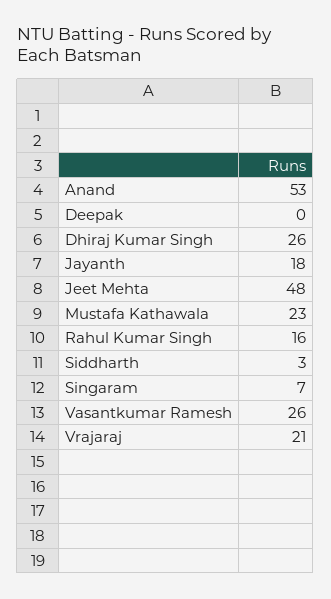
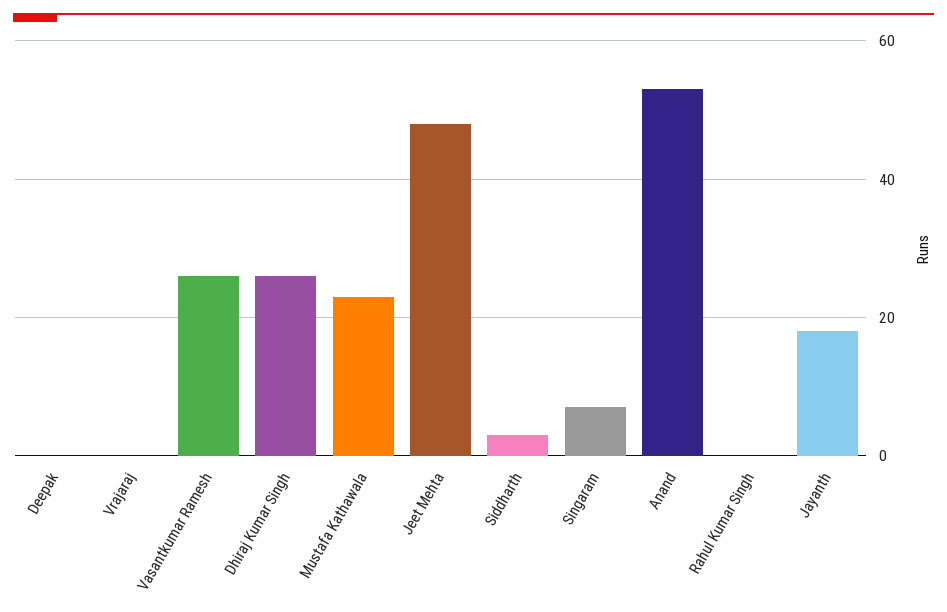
  {
    "Anand": 53,
    "Deepak": 0,
    "Dhiraj Kumar Singh": 26,
    "Jayanth": 18,
    "Jeet Mehta": 48,
    "Mustafa Kathawala": 23,
-   "Rahul Kumar Singh": 16,
+   "Rahul Kumar Singh": 0,
    "Siddharth": 3,
    "Singaram": 7,
    "Vasantkumar Ramesh": 26,
-   "Vrajaraj": 21
+   "Vrajaraj": 0
  }

